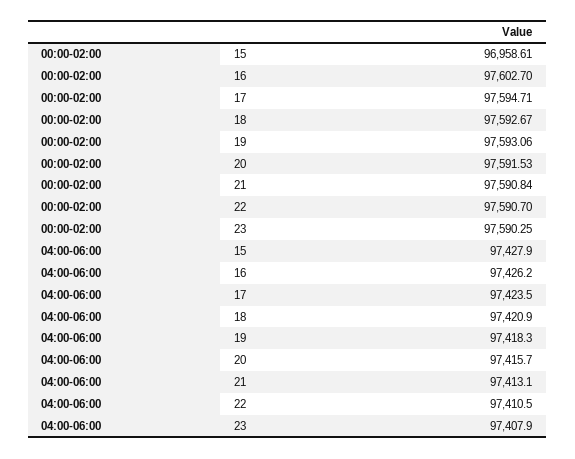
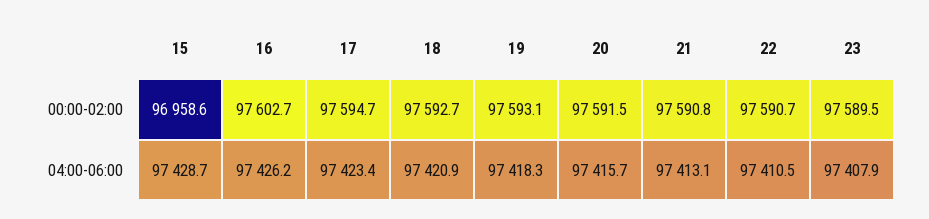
  {
    "00:00-02:00": {
      "15": 96958.61,
      "16": 97602.7,
      "17": 97594.71,
      "18": 97592.67,
      "19": 97593.06,
      "20": 97591.53,
      "21": 97590.84,
      "22": 97590.7,
-     "23": 97590.25
+     "23": 97589.5
    },
    "04:00-06:00": {
-     "15": 97427.9,
+     "15": 97428.7,
      "16": 97426.2,
-     "17": 97423.5,
+     "17": 97423.4,
      "18": 97420.9,
      "19": 97418.3,
      "20": 97415.7,
      "21": 97413.1,
      "22": 97410.5,
      "23": 97407.9
    }
  }

